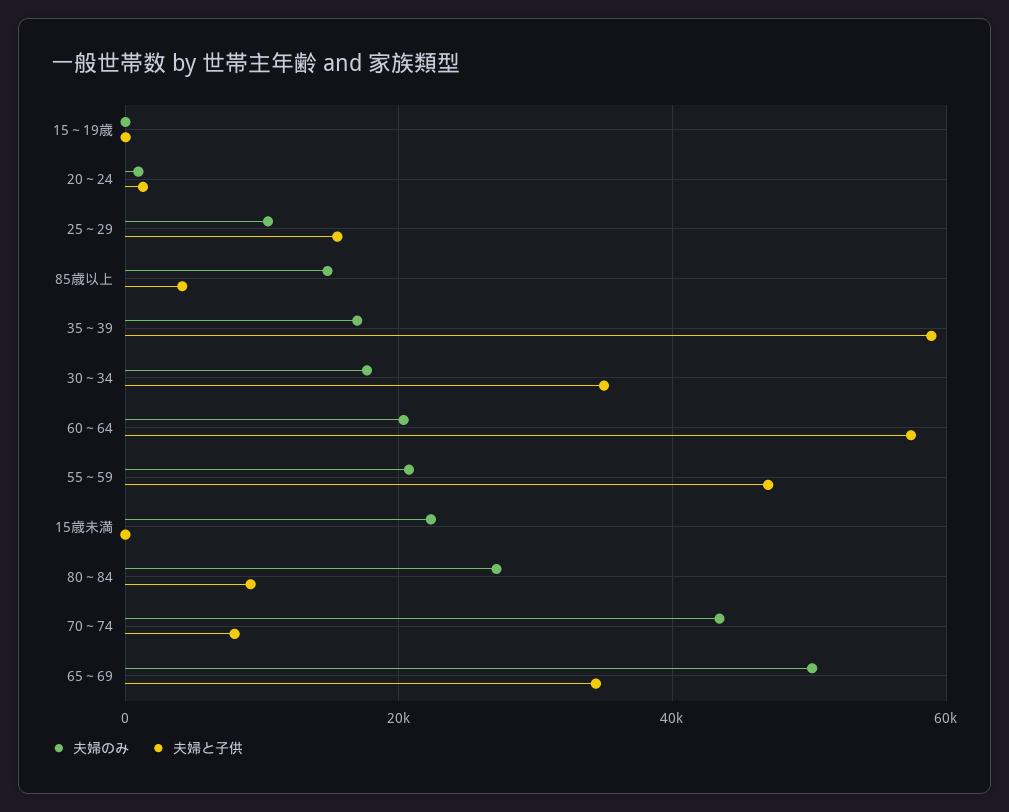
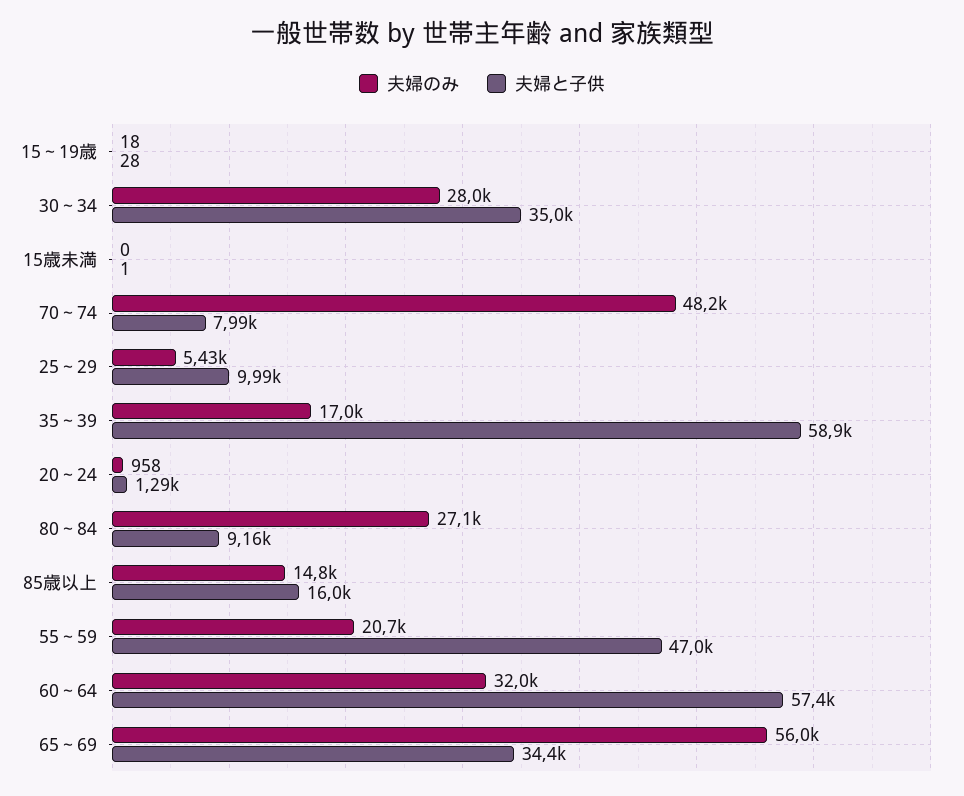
  {
    "夫婦のみ": {
      "15～19歳": 18,
      "20～24": 958,
-     "25～29": 10000,
+     "25～29": 5430,
      "85歳以上": 14800,
      "35～39": 17000,
-     "30～34": 18000,
+     "30～34": 28000,
-     "60～64": 20000,
+     "60～64": 32000,
      "55～59": 20700,
-     "15歳未満": 22000,
+     "15歳未満": 0,
      "80～84": 27100,
-     "70～74": 44000,
+     "70～74": 48200,
-     "65～69": 50000
+     "65～69": 56000
    },
    "夫婦と子供": {
      "15～19歳": 28,
      "20～24": 1290,
-     "25～29": 16000,
+     "25～29": 9990,
-     "85歳以上": 4000,
+     "85歳以上": 16000,
      "35～39": 58900,
      "30～34": 35000,
      "60～64": 57400,
      "55～59": 47000,
      "15歳未満": 1,
      "80～84": 9160,
      "70～74": 7990,
      "65～69": 34400
    }
  }

